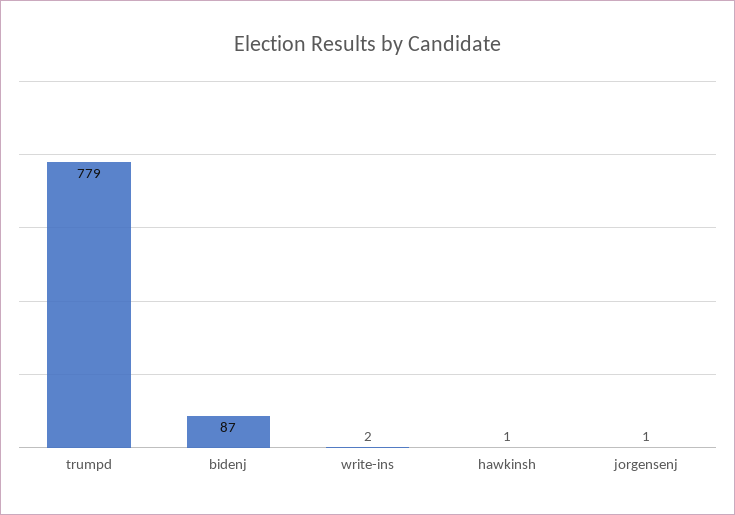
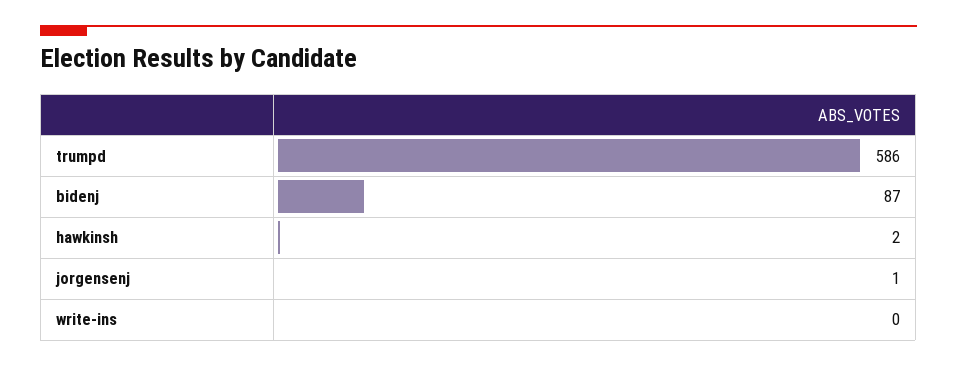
  {
-   "trumpd": 779,
+   "trumpd": 586,
    "bidenj": 87,
-   "write-ins": 2,
+   "write-ins": 0,
-   "hawkinsh": 1,
+   "hawkinsh": 2,
    "jorgensenj": 1
  }

